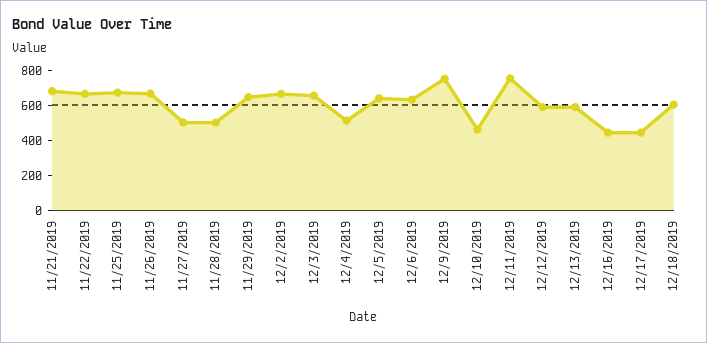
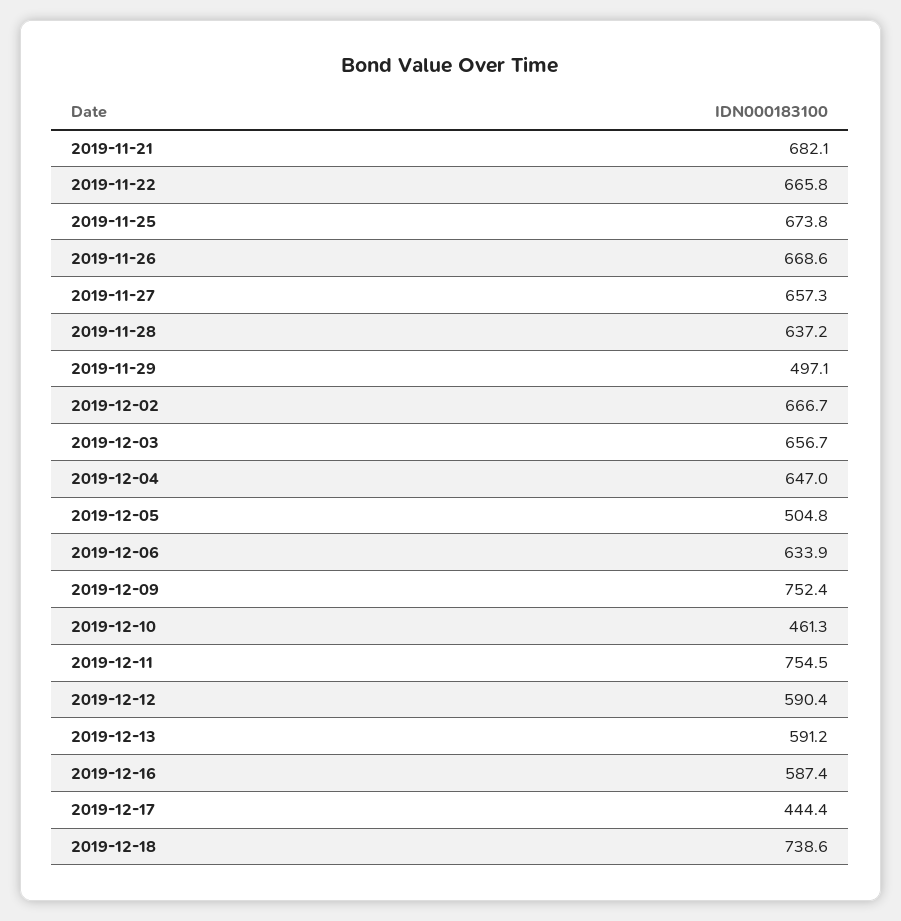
  {
    "11/21/2019": 682.1,
    "11/22/2019": 665.8,
    "11/25/2019": 673.8,
    "11/26/2019": 668.6,
-   "11/27/2019": 500,
+   "11/27/2019": 657.3,
-   "11/28/2019": 500,
+   "11/28/2019": 637.2,
-   "11/29/2019": 650,
+   "11/29/2019": 497.1,
    "12/2/2019": 666.7,
    "12/3/2019": 656.7,
-   "12/4/2019": 500,
+   "12/4/2019": 647,
-   "12/5/2019": 650,
+   "12/5/2019": 504.8,
    "12/6/2019": 633.9,
    "12/9/2019": 752.4,
    "12/10/2019": 461.3,
    "12/11/2019": 754.5,
    "12/12/2019": 590.4,
    "12/13/2019": 591.2,
-   "12/16/2019": 450,
+   "12/16/2019": 587.4,
    "12/17/2019": 444.4,
-   "12/18/2019": 600
+   "12/18/2019": 738.6
  }

